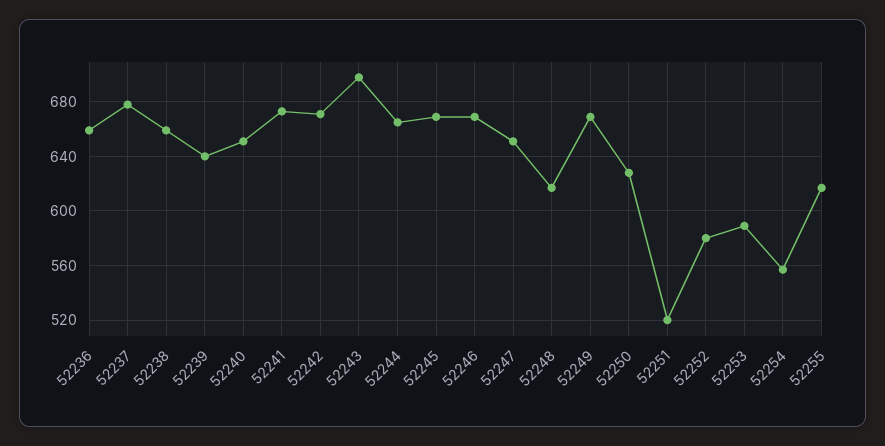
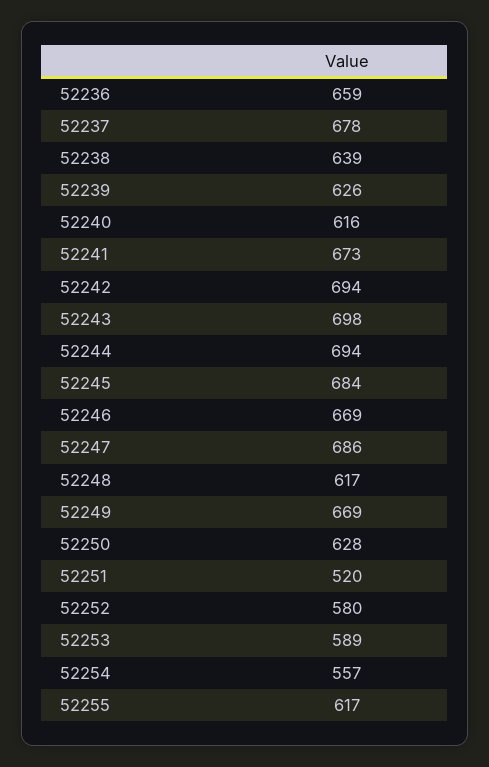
  {
    "52236": 659,
    "52237": 678,
-   "52238": 660,
+   "52238": 639,
-   "52239": 640,
+   "52239": 626,
-   "52240": 650,
+   "52240": 616,
    "52241": 673,
-   "52242": 670,
+   "52242": 694,
    "52243": 698,
-   "52244": 665,
+   "52244": 694,
-   "52245": 670,
+   "52245": 684,
    "52246": 669,
-   "52247": 650,
+   "52247": 686,
    "52248": 617,
    "52249": 669,
    "52250": 628,
    "52251": 520,
    "52252": 580,
    "52253": 589,
    "52254": 557,
    "52255": 617
  }

